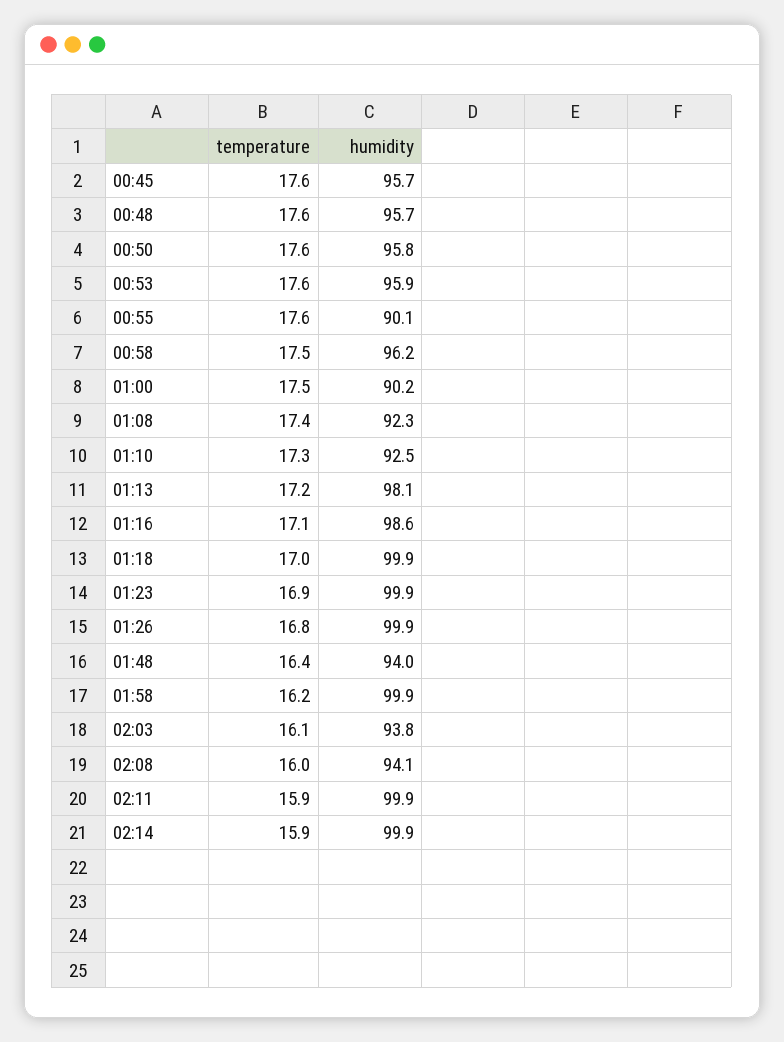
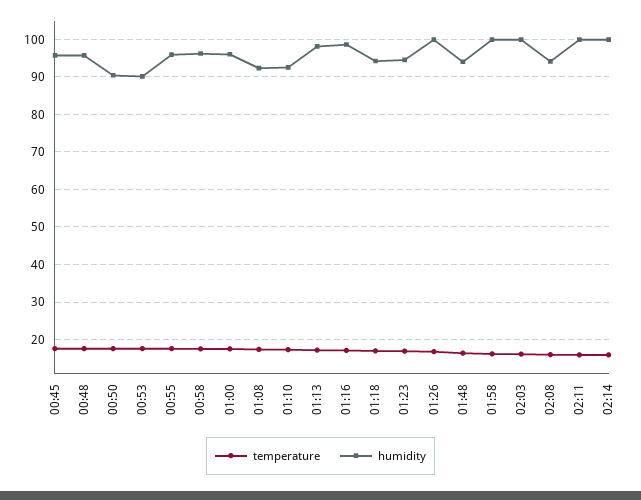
  {
    "temperature": {
      "00:45": 17.6,
      "00:48": 17.6,
      "00:50": 17.6,
      "00:53": 17.6,
      "00:55": 17.6,
      "00:58": 17.5,
      "01:00": 17.5,
      "01:08": 17.4,
      "01:10": 17.3,
      "01:13": 17.2,
      "01:16": 17.1,
      "01:18": 17,
      "01:23": 16.9,
      "01:26": 16.8,
      "01:48": 16.4,
      "01:58": 16.2,
      "02:03": 16.1,
      "02:08": 16,
      "02:11": 15.9,
      "02:14": 15.9
    },
    "humidity": {
      "00:45": 95.7,
      "00:48": 95.7,
-     "00:50": 95.8,
+     "00:50": 90,
-     "00:53": 95.9,
+     "00:53": 90,
-     "00:55": 90.1,
+     "00:55": 96,
      "00:58": 96.2,
-     "01:00": 90.2,
+     "01:00": 96,
      "01:08": 92.3,
      "01:10": 92.5,
      "01:13": 98.1,
      "01:16": 98.6,
-     "01:18": 99.9,
+     "01:18": 94,
-     "01:23": 99.9,
+     "01:23": 94,
      "01:26": 99.9,
      "01:48": 94,
      "01:58": 99.9,
-     "02:03": 93.8,
+     "02:03": 100,
      "02:08": 94.1,
      "02:11": 99.9,
      "02:14": 99.9
    }
  }

